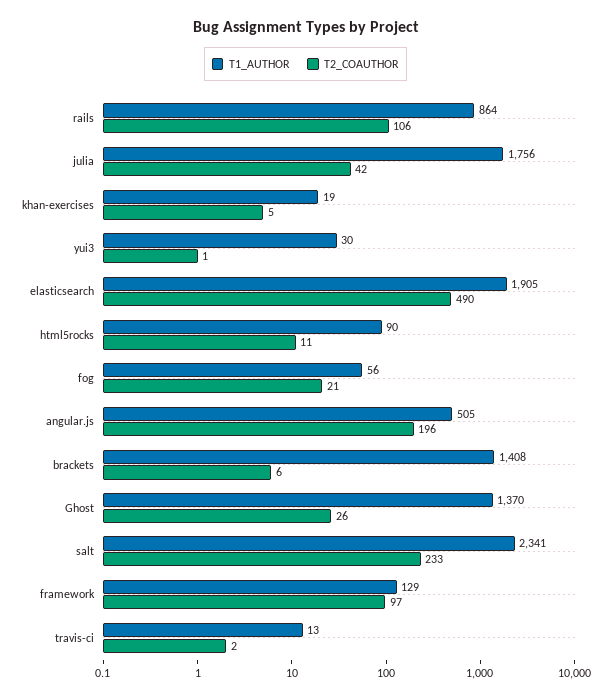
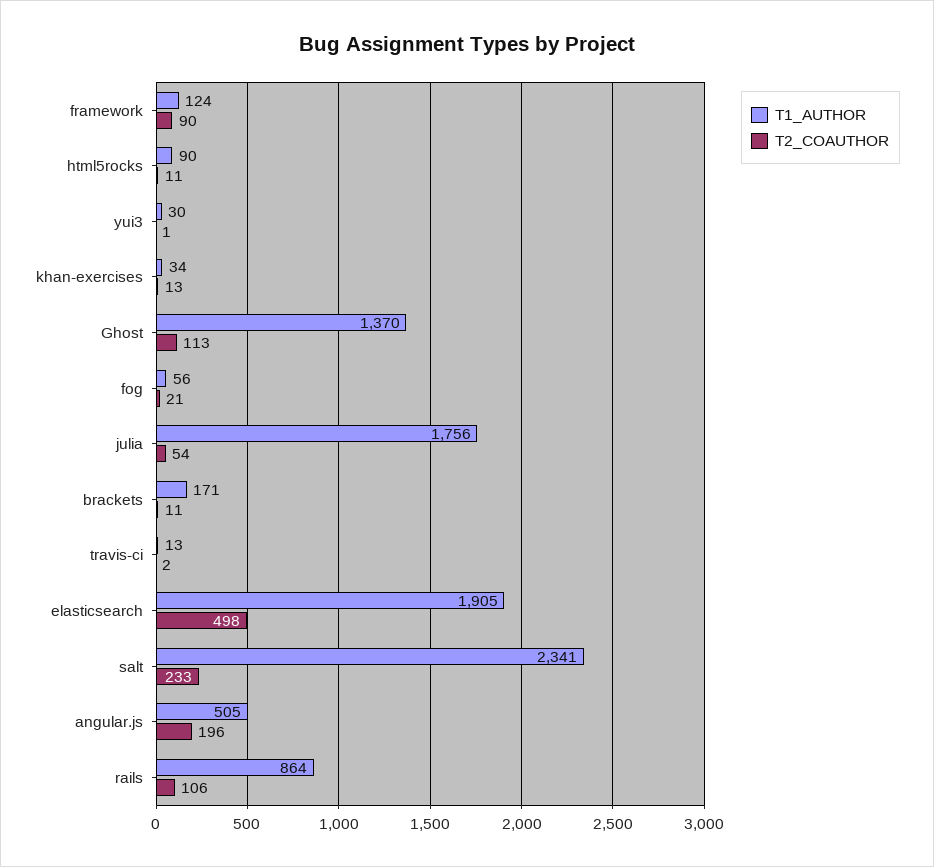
  {
    "T1_AUTHOR": {
      "rails": 864,
      "julia": 1756,
-     "khan-exercises": 19,
+     "khan-exercises": 34,
      "yui3": 30,
      "elasticsearch": 1905,
      "html5rocks": 90,
      "fog": 56,
      "angular.js": 505,
-     "brackets": 1408,
+     "brackets": 171,
      "Ghost": 1370,
      "salt": 2341,
-     "framework": 129,
+     "framework": 124,
      "travis-ci": 13
    },
    "T2_COAUTHOR": {
      "rails": 106,
-     "julia": 42,
+     "julia": 54,
-     "khan-exercises": 5,
+     "khan-exercises": 13,
      "yui3": 1,
-     "elasticsearch": 490,
+     "elasticsearch": 498,
      "html5rocks": 11,
      "fog": 21,
      "angular.js": 196,
-     "brackets": 6,
+     "brackets": 11,
-     "Ghost": 26,
+     "Ghost": 113,
      "salt": 233,
-     "framework": 97,
+     "framework": 90,
      "travis-ci": 2
    }
  }

